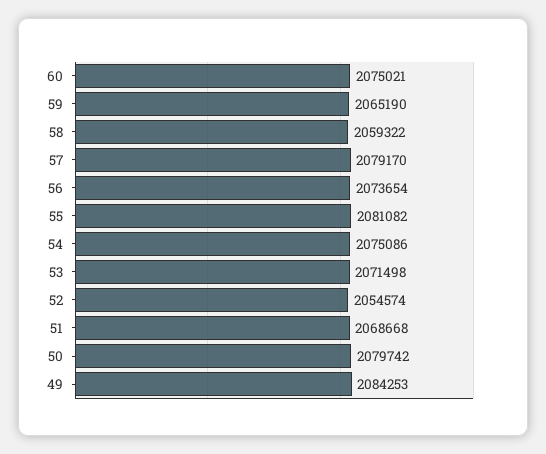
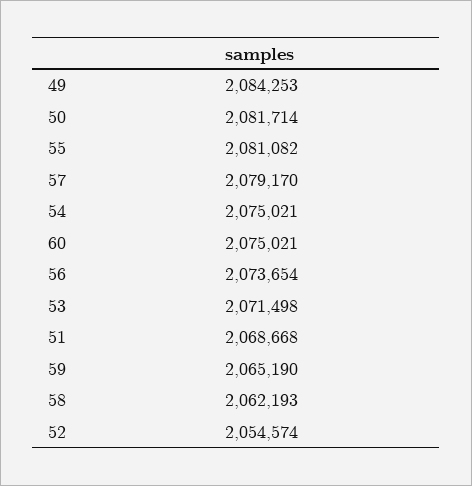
  {
    "60": 2075021,
    "59": 2065190,
-   "58": 2059322,
+   "58": 2062193,
    "57": 2079170,
    "56": 2073654,
    "55": 2081082,
-   "54": 2075086,
+   "54": 2075021,
    "53": 2071498,
    "52": 2054574,
    "51": 2068668,
-   "50": 2079742,
+   "50": 2081714,
    "49": 2084253
  }

